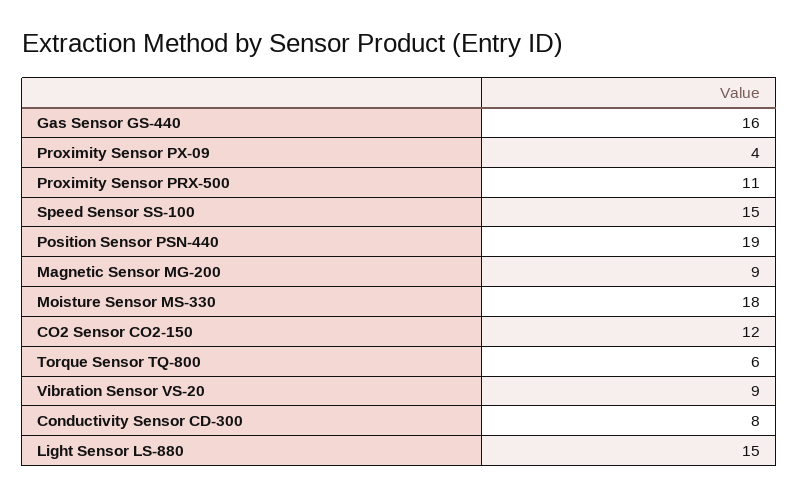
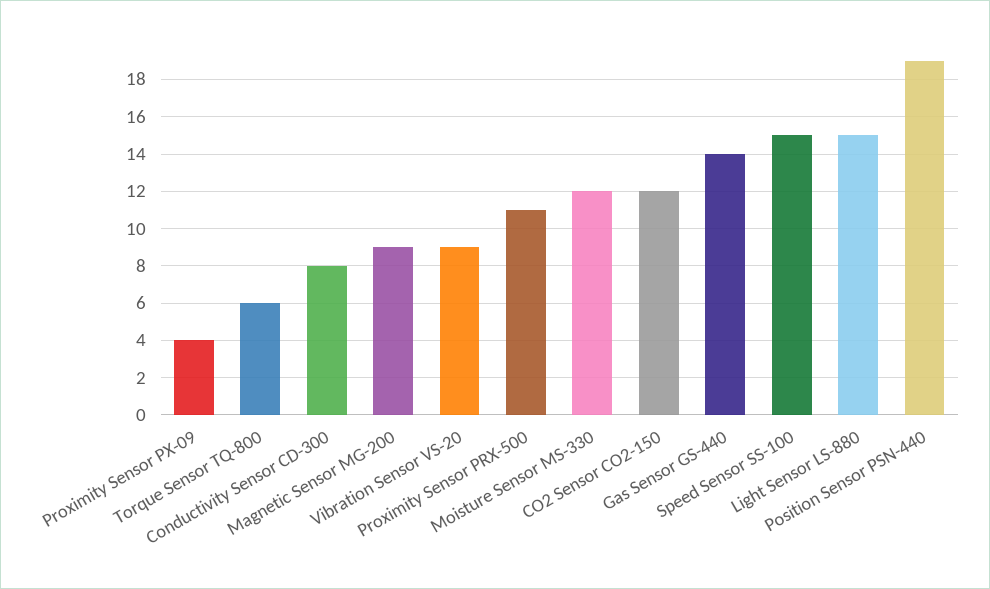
  {
-   "Gas Sensor GS-440": 16,
+   "Gas Sensor GS-440": 14,
    "Proximity Sensor PX-09": 4,
    "Proximity Sensor PRX-500": 11,
    "Speed Sensor SS-100": 15,
    "Position Sensor PSN-440": 19,
    "Magnetic Sensor MG-200": 9,
-   "Moisture Sensor MS-330": 18,
+   "Moisture Sensor MS-330": 12,
    "CO2 Sensor CO2-150": 12,
    "Torque Sensor TQ-800": 6,
    "Vibration Sensor VS-20": 9,
    "Conductivity Sensor CD-300": 8,
    "Light Sensor LS-880": 15
  }

